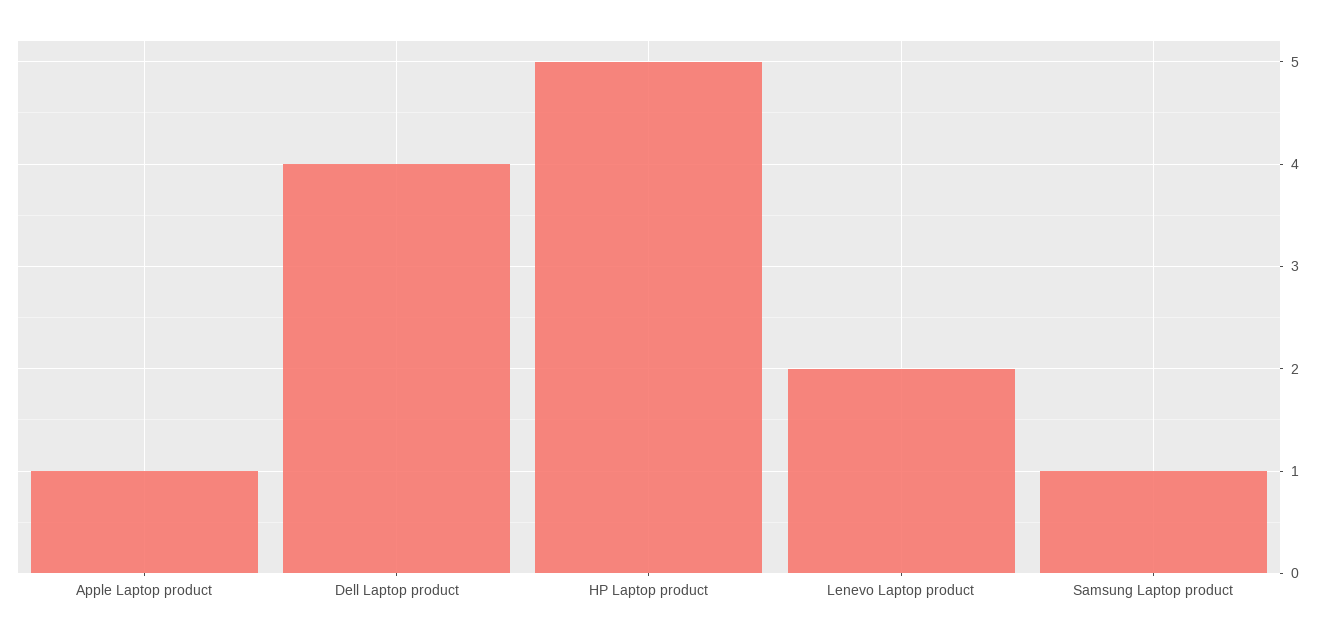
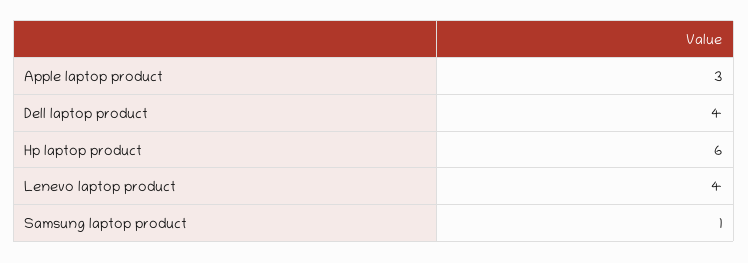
  {
-   "Apple Laptop product": 1,
+   "Apple Laptop product": 3,
    "Dell Laptop product": 4,
-   "HP Laptop product": 5,
+   "HP Laptop product": 6,
-   "Lenevo Laptop product": 2,
+   "Lenevo Laptop product": 4,
    "Samsung Laptop product": 1
  }

